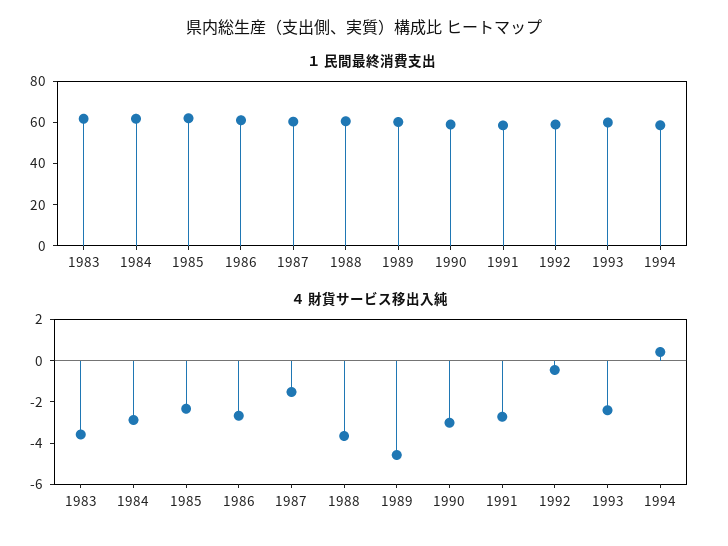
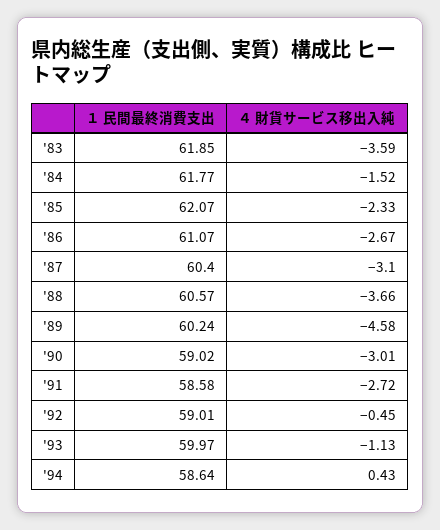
  {
    "１ 民間最終消費支出": {
      "1983": 61.85,
      "1984": 61.77,
      "1985": 62.07,
      "1986": 61.07,
      "1987": 60.4,
      "1988": 60.57,
      "1989": 60.24,
      "1990": 59.02,
      "1991": 58.58,
      "1992": 59.01,
      "1993": 59.97,
      "1994": 58.64
    },
    "４ 財貨サービス移出入純": {
      "1983": -3.59,
-     "1984": -3,
+     "1984": -1.52,
      "1985": -2.33,
      "1986": -2.67,
-     "1987": -1.5,
+     "1987": -3.1,
      "1988": -3.66,
      "1989": -4.58,
      "1990": -3.01,
      "1991": -2.72,
      "1992": -0.45,
-     "1993": -2.5,
+     "1993": -1.13,
      "1994": 0.43
    }
  }

